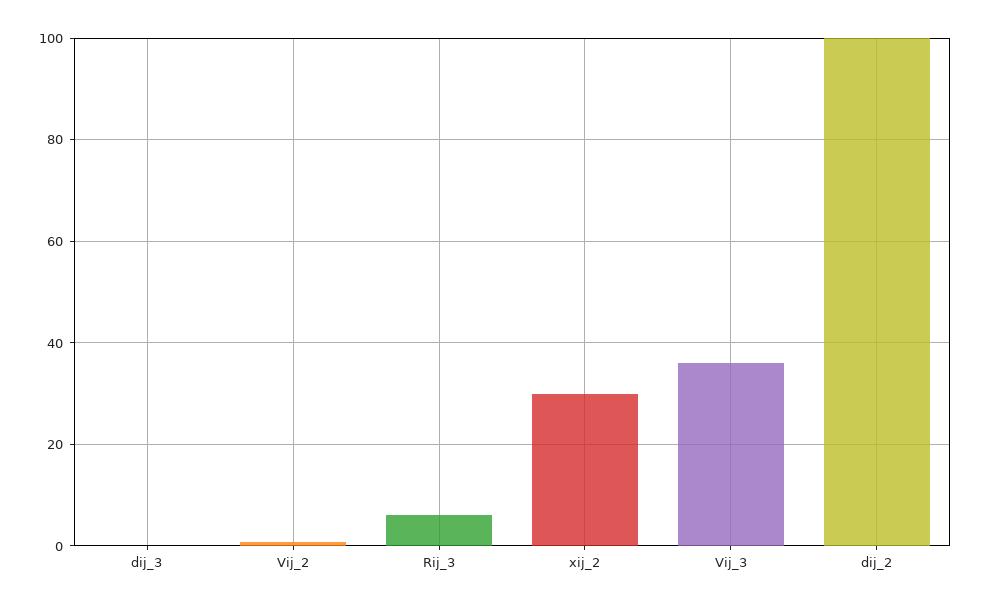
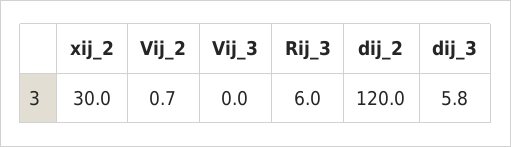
  {
-   "dij_3": 0,
+   "dij_3": 5.8,
    "Vij_2": 0.7,
    "Rij_3": 6,
    "xij_2": 30,
-   "Vij_3": 36,
+   "Vij_3": 0,
-   "dij_2": 100
+   "dij_2": 120
  }

